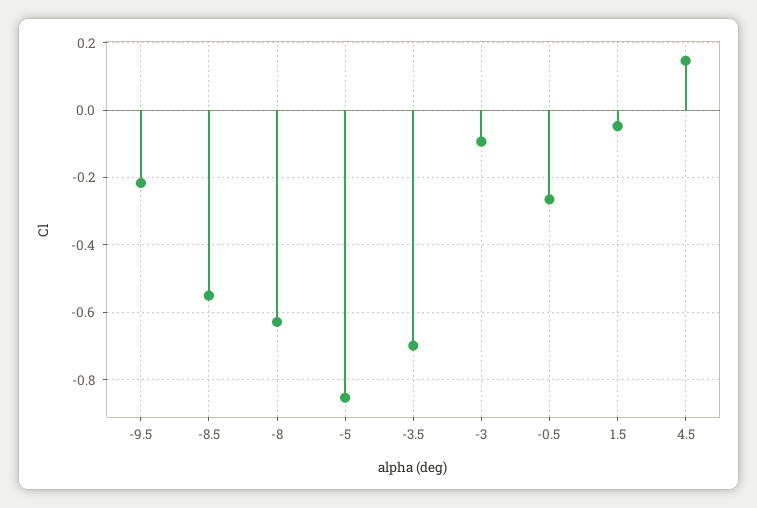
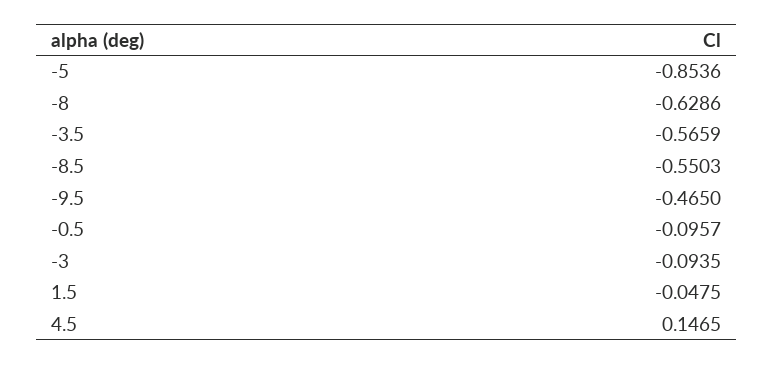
  {
-   "-9.5": -0.22,
+   "-9.5": -0.465,
    "-8.5": -0.5503,
    "-8": -0.6286,
    "-5": -0.8536,
-   "-3.5": -0.7,
+   "-3.5": -0.5659,
    "-3": -0.0935,
-   "-0.5": -0.26,
+   "-0.5": -0.0957,
    "1.5": -0.0475,
    "4.5": 0.1465
  }

